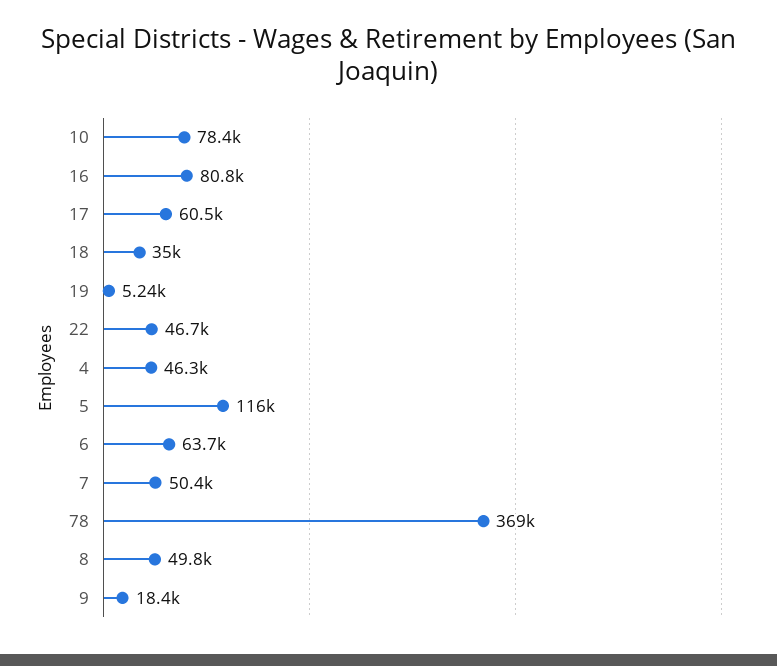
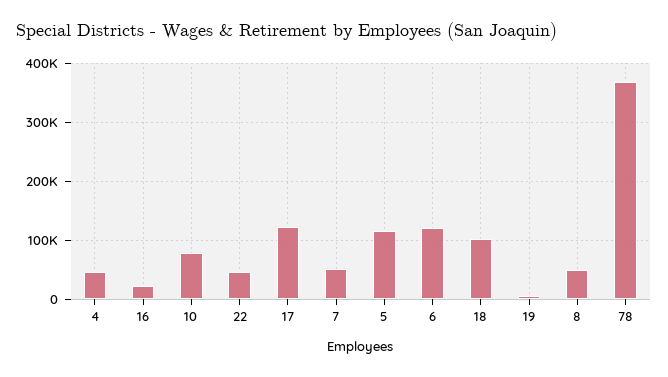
  {
    "10": 78400,
-   "16": 80800,
+   "16": 20000,
-   "17": 60500,
+   "17": 120000,
-   "18": 35000,
+   "18": 100000,
    "19": 5240,
    "22": 46700,
    "4": 46300,
    "5": 116000,
-   "6": 63700,
+   "6": 120000,
    "7": 50400,
    "78": 369000,
-   "8": 49800,
+   "8": 49800
-   "9": 18400
  }

